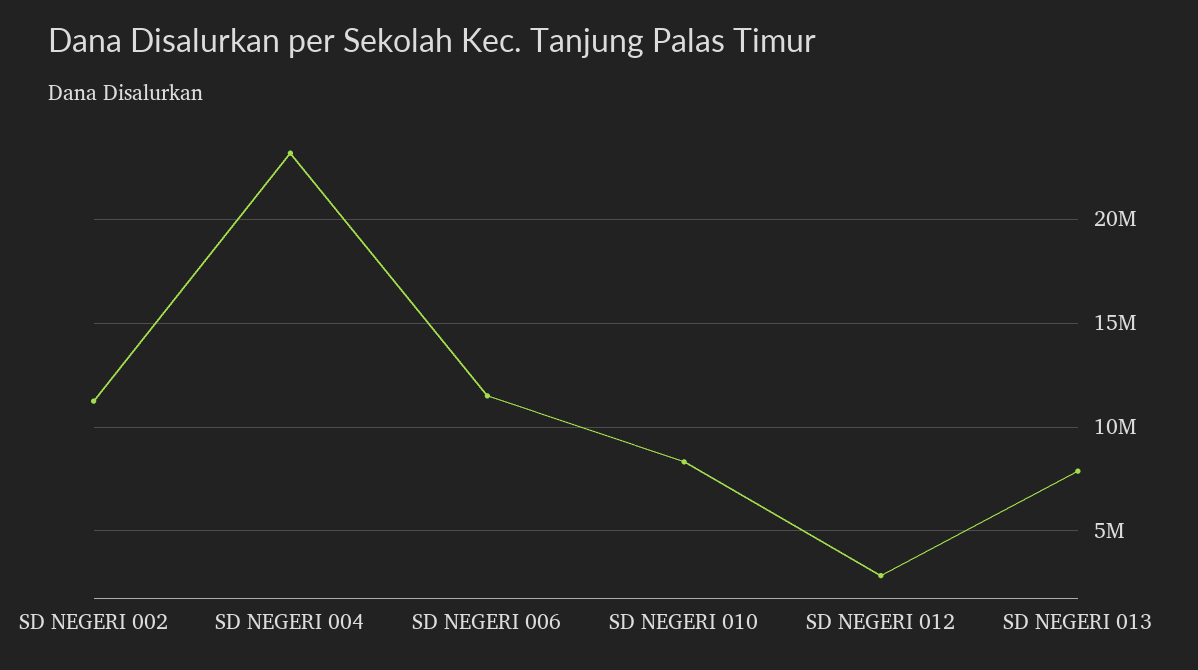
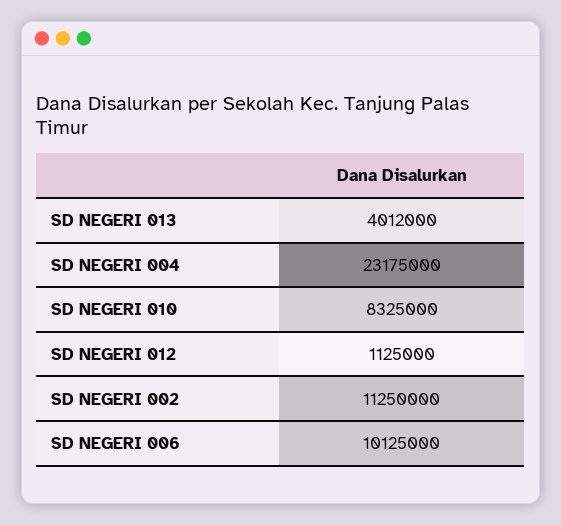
  {
    "SD NEGERI 002": 11250000,
    "SD NEGERI 004": 23175000,
-   "SD NEGERI 006": 11500000,
+   "SD NEGERI 006": 10125000,
    "SD NEGERI 010": 8325000,
-   "SD NEGERI 012": 3000000,
+   "SD NEGERI 012": 1125000,
-   "SD NEGERI 013": 8000000
+   "SD NEGERI 013": 4012000
  }

